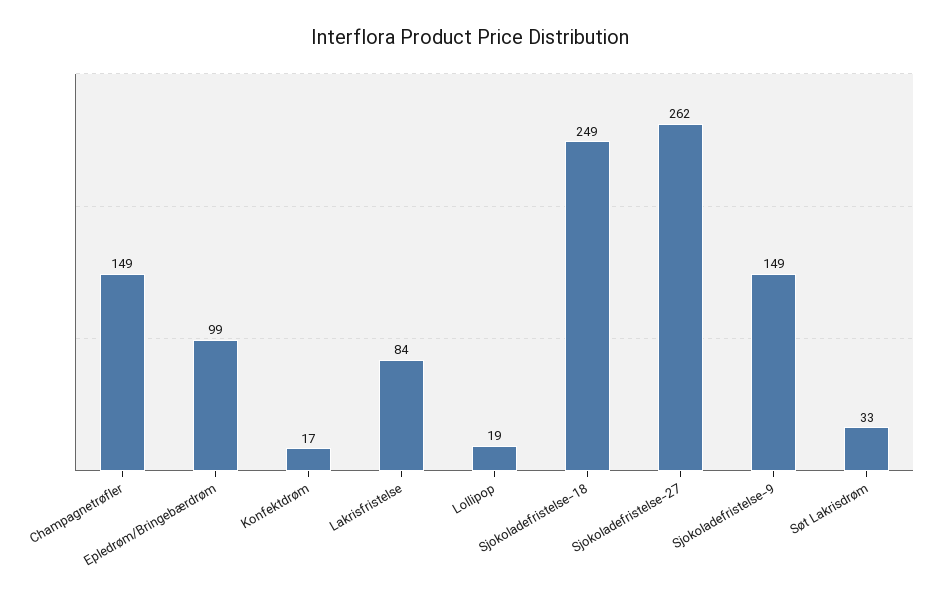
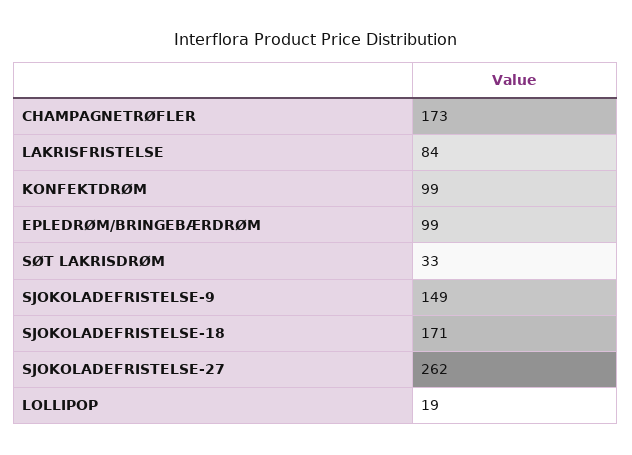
  {
-   "Champagnetrøfler": 149,
+   "Champagnetrøfler": 173,
    "Epledrøm/Bringebærdrøm": 99,
-   "Konfektdrøm": 17,
+   "Konfektdrøm": 99,
    "Lakrisfristelse": 84,
    "Lollipop": 19,
-   "Sjokoladefristelse-18": 249,
+   "Sjokoladefristelse-18": 171,
    "Sjokoladefristelse-27": 262,
    "Sjokoladefristelse-9": 149,
    "Søt Lakrisdrøm": 33
  }

